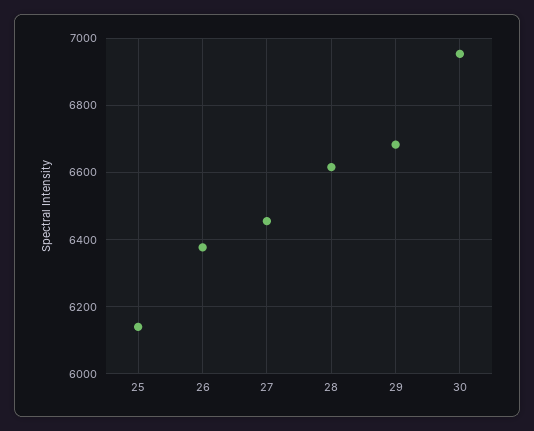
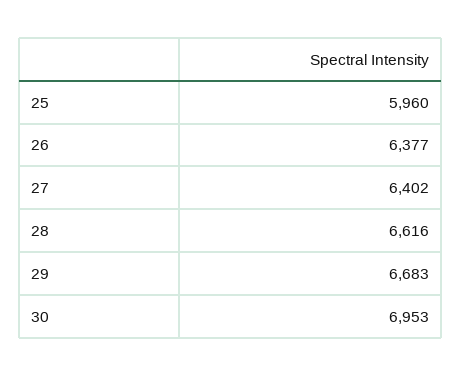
  {
-   "25": 6140,
+   "25": 5960,
    "26": 6377,
-   "27": 6460,
+   "27": 6402,
    "28": 6616,
    "29": 6683,
    "30": 6953
  }

